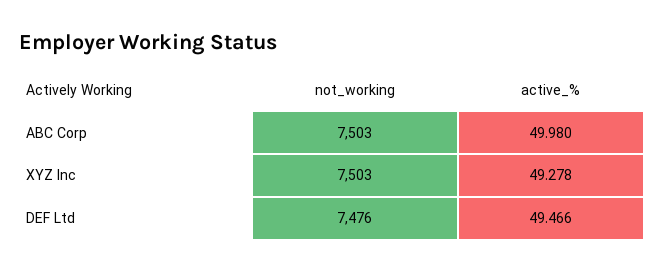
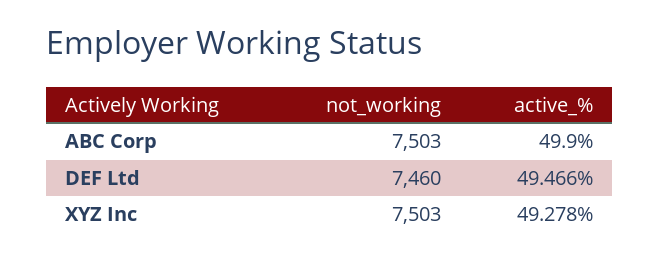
  {
    "not_working": {
      "ABC Corp": 7503,
      "XYZ Inc": 7503,
-     "DEF Ltd": 7476
+     "DEF Ltd": 7460
    },
    "active_%": {
-     "ABC Corp": 49.98,
+     "ABC Corp": 49.9,
      "XYZ Inc": 49.278,
      "DEF Ltd": 49.466
    }
  }

